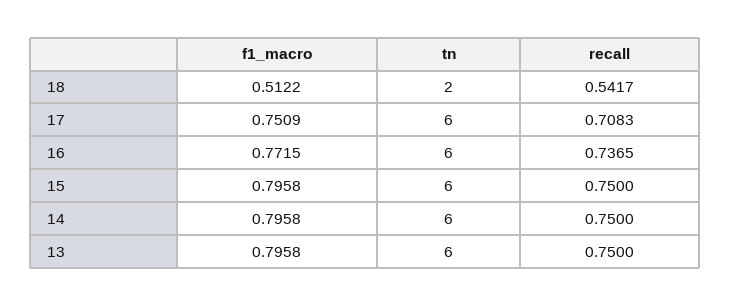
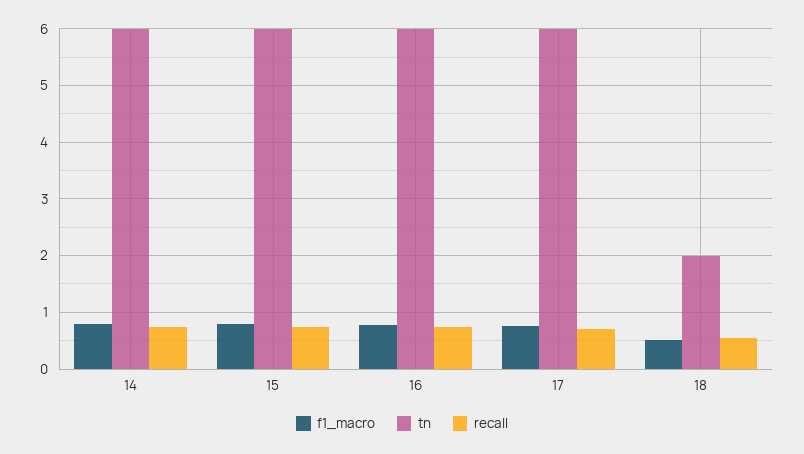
  {
    "f1_macro": {
      "18": 0.5122,
      "17": 0.7509,
      "16": 0.7715,
      "15": 0.7958,
-     "14": 0.7958,
+     "14": 0.7958
-     "13": 0.7958
    },
    "tn": {
      "18": 2,
      "17": 6,
      "16": 6,
      "15": 6,
-     "14": 6,
+     "14": 6
-     "13": 6
    },
    "recall": {
      "18": 0.5417,
      "17": 0.7083,
      "16": 0.7365,
      "15": 0.75,
-     "14": 0.75,
+     "14": 0.75
-     "13": 0.75
    }
  }

